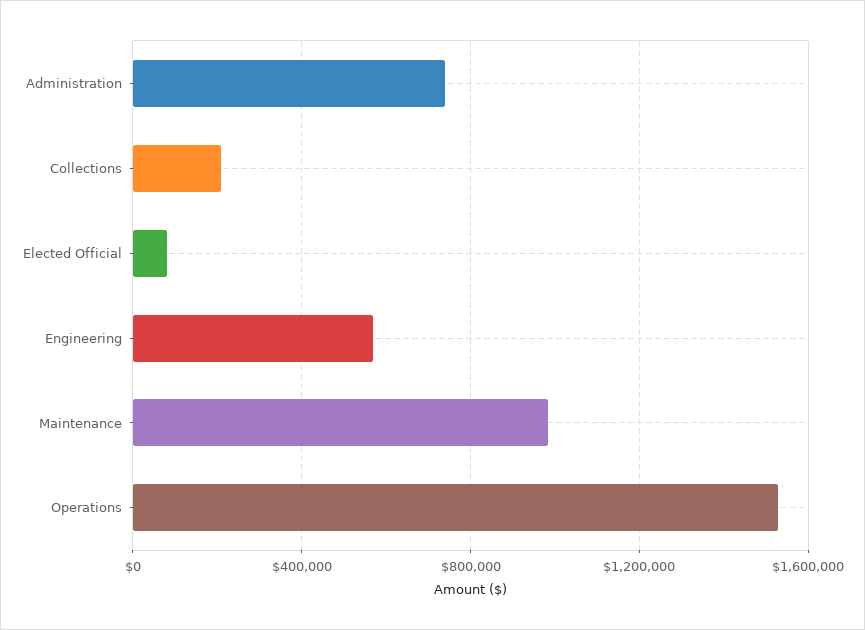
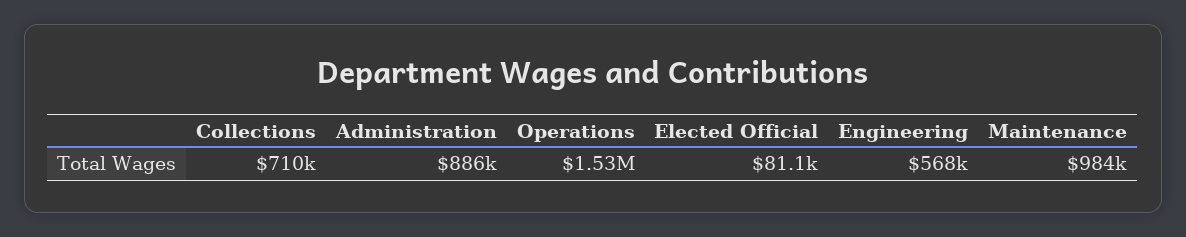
  {
-   "Administration": 750000,
+   "Administration": 886000,
-   "Collections": 200000,
+   "Collections": 710000,
    "Elected Official": 81100,
    "Engineering": 568000,
    "Maintenance": 984000,
    "Operations": 1530000
  }

